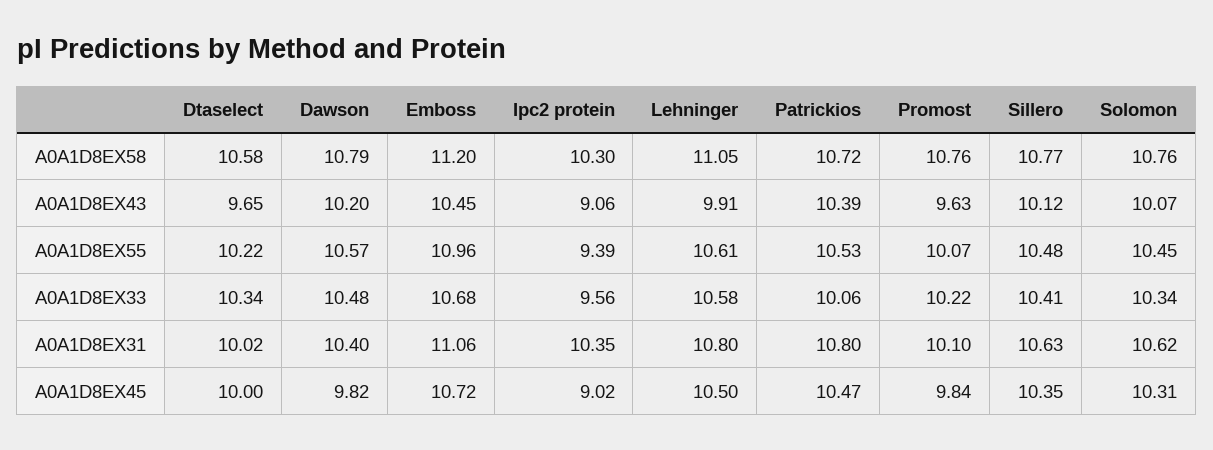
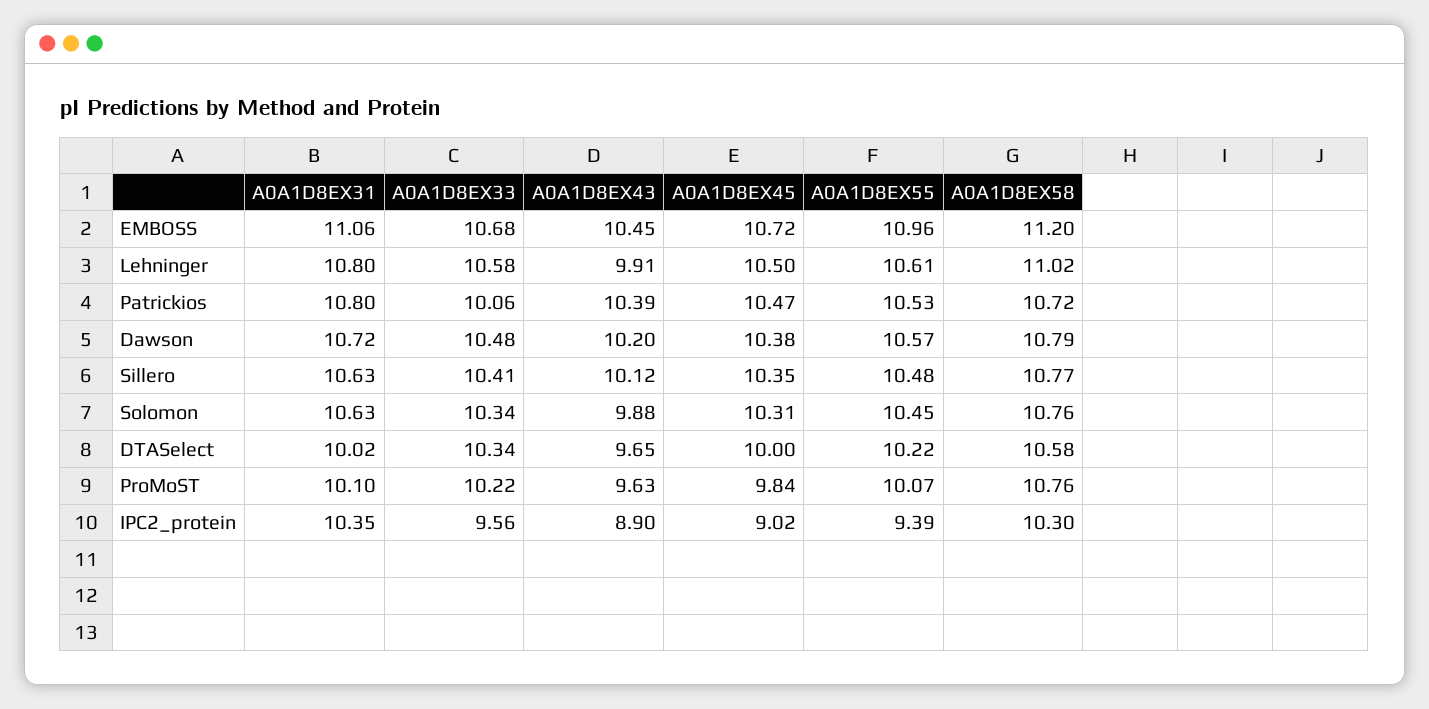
  {
    "Dtaselect": {
      "A0A1D8EX58": 10.58,
      "A0A1D8EX43": 9.65,
      "A0A1D8EX55": 10.22,
      "A0A1D8EX33": 10.34,
      "A0A1D8EX31": 10.02,
      "A0A1D8EX45": 10
    },
    "Dawson": {
      "A0A1D8EX58": 10.79,
      "A0A1D8EX43": 10.2,
      "A0A1D8EX55": 10.57,
      "A0A1D8EX33": 10.48,
-     "A0A1D8EX31": 10.4,
+     "A0A1D8EX31": 10.72,
-     "A0A1D8EX45": 9.82
+     "A0A1D8EX45": 10.38
    },
    "Emboss": {
      "A0A1D8EX58": 11.2,
      "A0A1D8EX43": 10.45,
      "A0A1D8EX55": 10.96,
      "A0A1D8EX33": 10.68,
      "A0A1D8EX31": 11.06,
      "A0A1D8EX45": 10.72
    },
    "Ipc2 protein": {
      "A0A1D8EX58": 10.3,
-     "A0A1D8EX43": 9.06,
+     "A0A1D8EX43": 8.9,
      "A0A1D8EX55": 9.39,
      "A0A1D8EX33": 9.56,
      "A0A1D8EX31": 10.35,
      "A0A1D8EX45": 9.02
    },
    "Lehninger": {
-     "A0A1D8EX58": 11.05,
+     "A0A1D8EX58": 11.02,
      "A0A1D8EX43": 9.91,
      "A0A1D8EX55": 10.61,
      "A0A1D8EX33": 10.58,
      "A0A1D8EX31": 10.8,
      "A0A1D8EX45": 10.5
    },
    "Patrickios": {
      "A0A1D8EX58": 10.72,
      "A0A1D8EX43": 10.39,
      "A0A1D8EX55": 10.53,
      "A0A1D8EX33": 10.06,
      "A0A1D8EX31": 10.8,
      "A0A1D8EX45": 10.47
    },
    "Promost": {
      "A0A1D8EX58": 10.76,
      "A0A1D8EX43": 9.63,
      "A0A1D8EX55": 10.07,
      "A0A1D8EX33": 10.22,
      "A0A1D8EX31": 10.1,
      "A0A1D8EX45": 9.84
    },
    "Sillero": {
      "A0A1D8EX58": 10.77,
      "A0A1D8EX43": 10.12,
      "A0A1D8EX55": 10.48,
      "A0A1D8EX33": 10.41,
      "A0A1D8EX31": 10.63,
      "A0A1D8EX45": 10.35
    },
    "Solomon": {
      "A0A1D8EX58": 10.76,
-     "A0A1D8EX43": 10.07,
+     "A0A1D8EX43": 9.88,
      "A0A1D8EX55": 10.45,
      "A0A1D8EX33": 10.34,
-     "A0A1D8EX31": 10.62,
+     "A0A1D8EX31": 10.63,
      "A0A1D8EX45": 10.31
    }
  }

